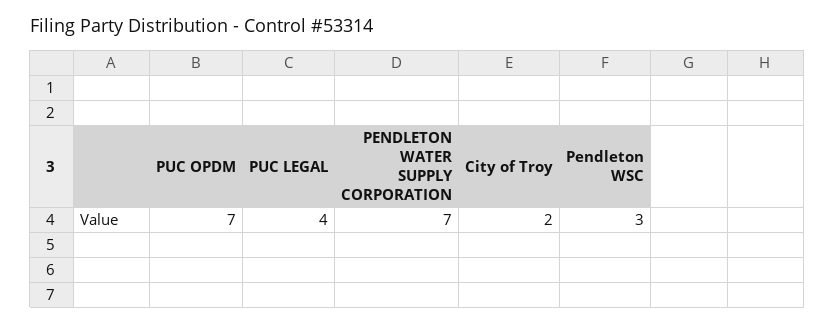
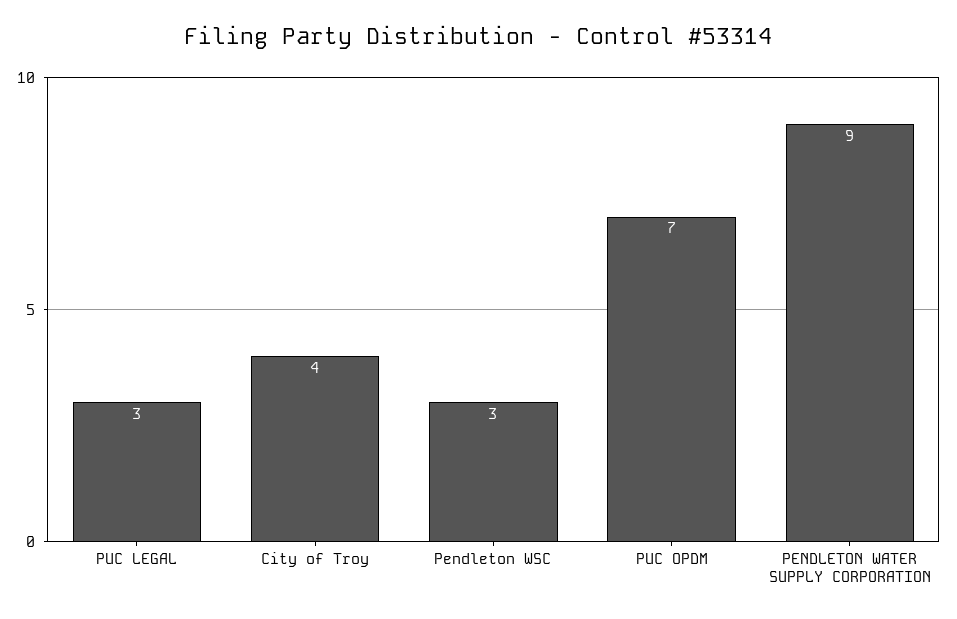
  {
    "PUC OPDM": 7,
-   "PUC LEGAL": 4,
+   "PUC LEGAL": 3,
-   "PENDLETON WATER SUPPLY CORPORATION": 7,
+   "PENDLETON WATER SUPPLY CORPORATION": 9,
-   "City of Troy": 2,
+   "City of Troy": 4,
    "Pendleton WSC": 3
  }

